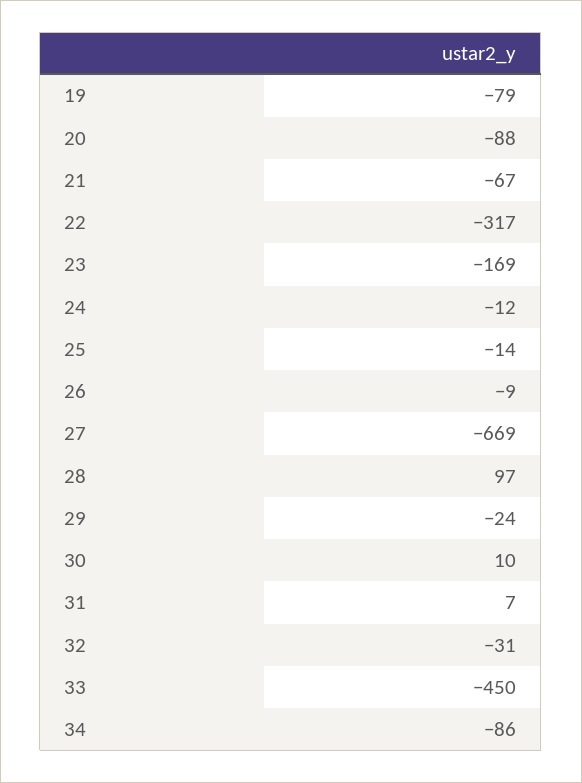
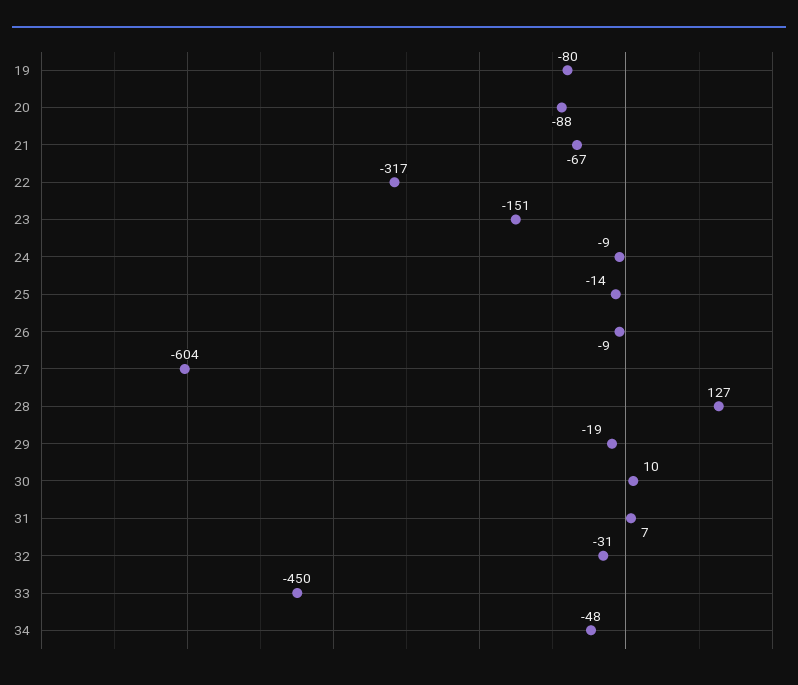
  {
-   "19": -79,
+   "19": -80,
    "20": -88,
    "21": -67,
    "22": -317,
-   "23": -169,
+   "23": -151,
-   "24": -12,
+   "24": -9,
    "25": -14,
    "26": -9,
-   "27": -669,
+   "27": -604,
-   "28": 97,
+   "28": 127,
-   "29": -24,
+   "29": -19,
    "30": 10,
    "31": 7,
    "32": -31,
    "33": -450,
-   "34": -86
+   "34": -48
  }

